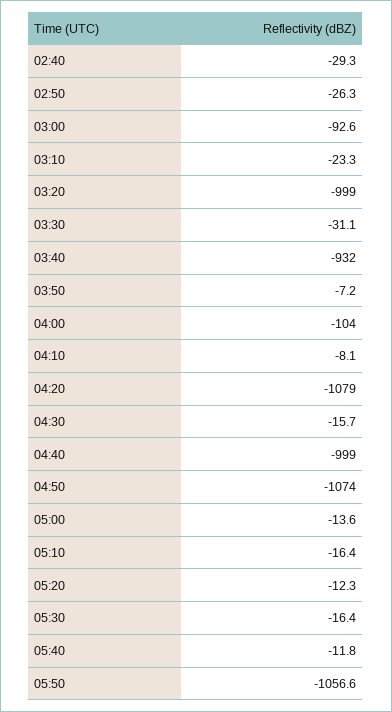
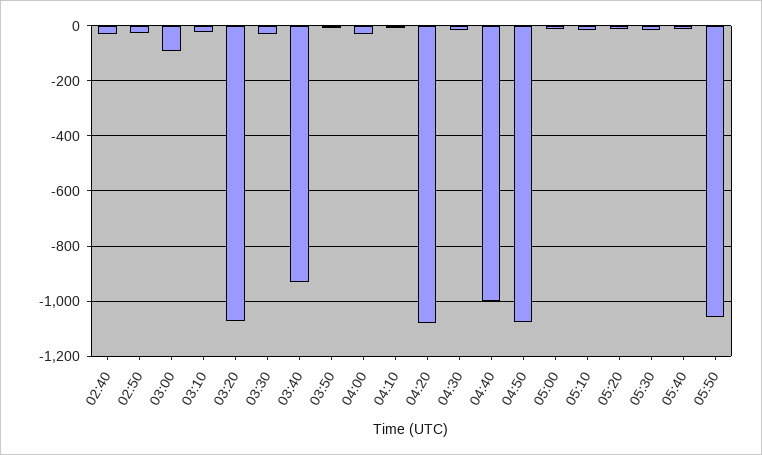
  {
    "02:40": -29.3,
    "02:50": -26.3,
    "03:00": -92.6,
    "03:10": -23.3,
-   "03:20": -999,
+   "03:20": -1075,
    "03:30": -31.1,
    "03:40": -932,
    "03:50": -7.2,
-   "04:00": -104,
+   "04:00": -25,
    "04:10": -8.1,
    "04:20": -1079,
    "04:30": -15.7,
    "04:40": -999,
    "04:50": -1074,
    "05:00": -13.6,
    "05:10": -16.4,
    "05:20": -12.3,
    "05:30": -16.4,
    "05:40": -11.8,
    "05:50": -1056.6
  }

